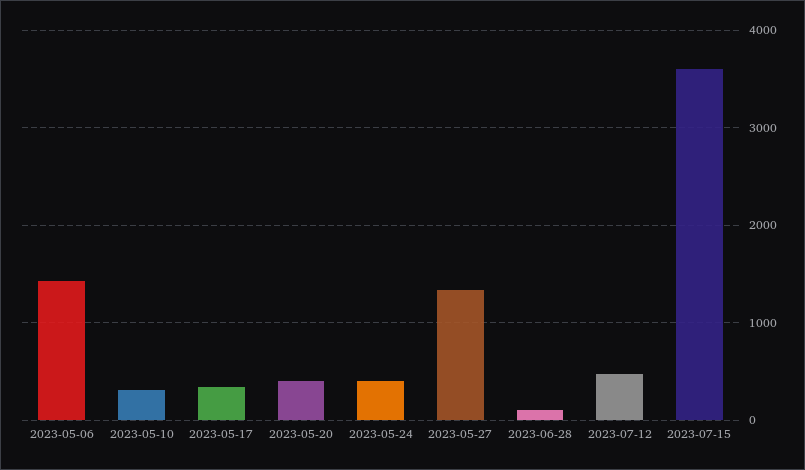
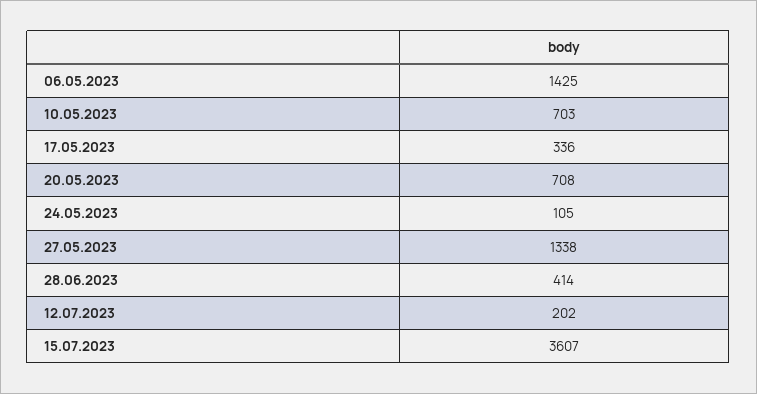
  {
    "2023-05-06": 1425,
-   "2023-05-10": 300,
+   "2023-05-10": 703,
    "2023-05-17": 336,
-   "2023-05-20": 400,
+   "2023-05-20": 708,
-   "2023-05-24": 400,
+   "2023-05-24": 105,
    "2023-05-27": 1338,
-   "2023-06-28": 100,
+   "2023-06-28": 414,
-   "2023-07-12": 500,
+   "2023-07-12": 202,
    "2023-07-15": 3607
  }

